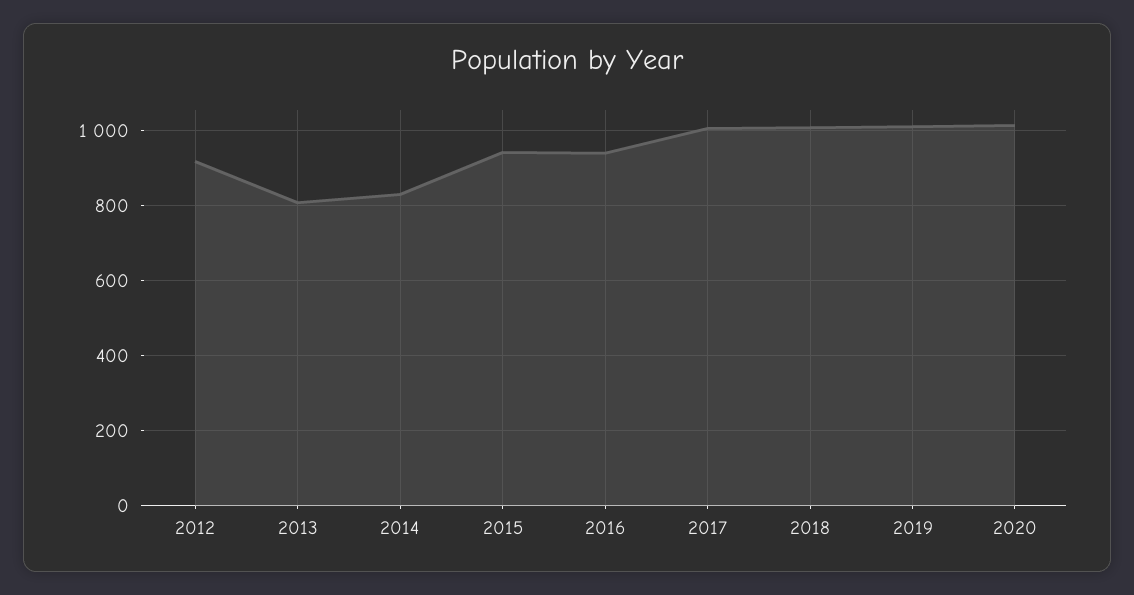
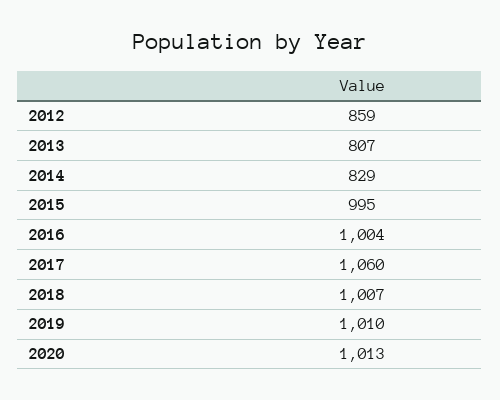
  {
-   "2012": 920,
+   "2012": 859,
    "2013": 807,
    "2014": 829,
-   "2015": 940,
+   "2015": 995,
-   "2016": 940,
+   "2016": 1004,
-   "2017": 1000,
+   "2017": 1060,
    "2018": 1007,
    "2019": 1010,
    "2020": 1013
  }

